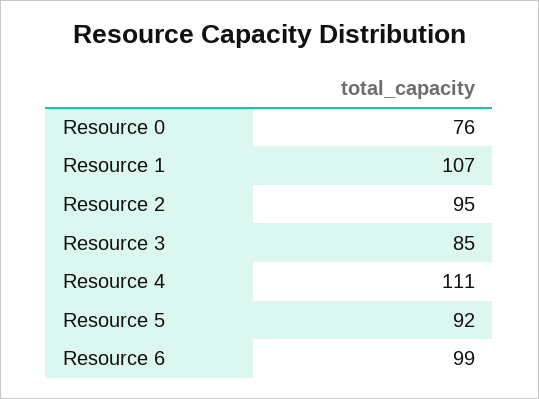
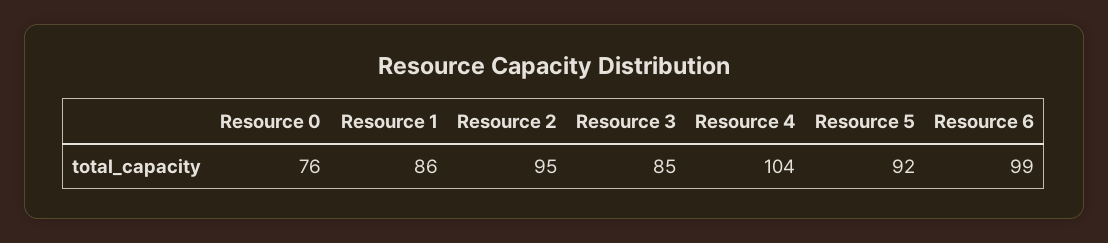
  {
    "Resource 0": 76,
-   "Resource 1": 107,
+   "Resource 1": 86,
    "Resource 2": 95,
    "Resource 3": 85,
-   "Resource 4": 111,
+   "Resource 4": 104,
    "Resource 5": 92,
    "Resource 6": 99
  }

